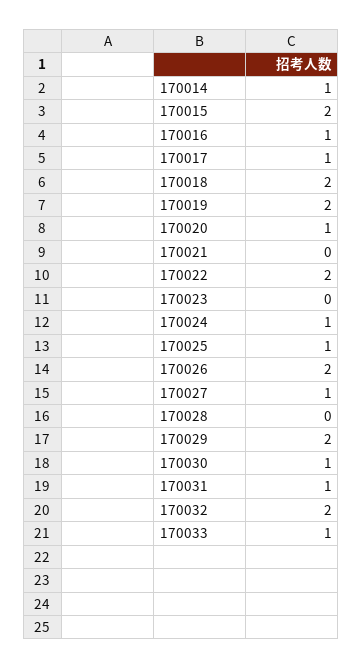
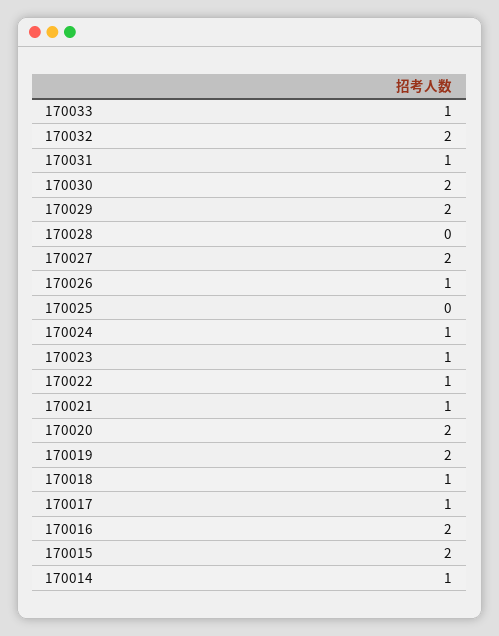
  {
    "170014": 1,
    "170015": 2,
-   "170016": 1,
+   "170016": 2,
    "170017": 1,
-   "170018": 2,
+   "170018": 1,
    "170019": 2,
-   "170020": 1,
+   "170020": 2,
-   "170021": 0,
+   "170021": 1,
-   "170022": 2,
+   "170022": 1,
-   "170023": 0,
+   "170023": 1,
    "170024": 1,
-   "170025": 1,
+   "170025": 0,
-   "170026": 2,
+   "170026": 1,
-   "170027": 1,
+   "170027": 2,
    "170028": 0,
    "170029": 2,
-   "170030": 1,
+   "170030": 2,
    "170031": 1,
    "170032": 2,
    "170033": 1
  }

